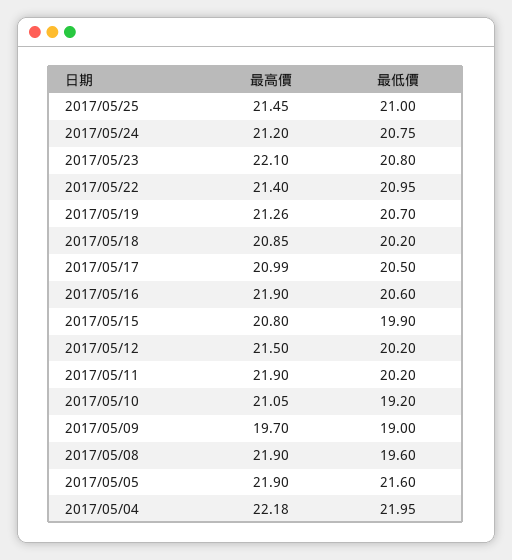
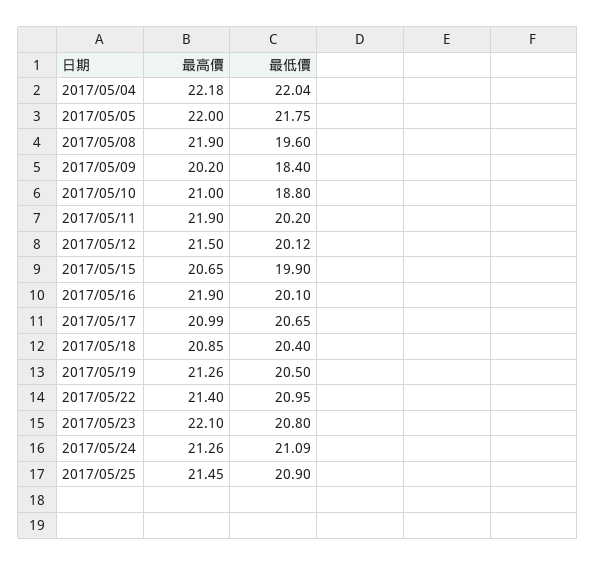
  {
    "最高價": {
      "2017/05/25": 21.45,
-     "2017/05/24": 21.2,
+     "2017/05/24": 21.26,
      "2017/05/23": 22.1,
      "2017/05/22": 21.4,
      "2017/05/19": 21.26,
      "2017/05/18": 20.85,
      "2017/05/17": 20.99,
      "2017/05/16": 21.9,
-     "2017/05/15": 20.8,
+     "2017/05/15": 20.65,
      "2017/05/12": 21.5,
      "2017/05/11": 21.9,
-     "2017/05/10": 21.05,
+     "2017/05/10": 21,
-     "2017/05/09": 19.7,
+     "2017/05/09": 20.2,
      "2017/05/08": 21.9,
-     "2017/05/05": 21.9,
+     "2017/05/05": 22,
      "2017/05/04": 22.18
    },
    "最低價": {
-     "2017/05/25": 21,
+     "2017/05/25": 20.9,
-     "2017/05/24": 20.75,
+     "2017/05/24": 21.09,
      "2017/05/23": 20.8,
      "2017/05/22": 20.95,
-     "2017/05/19": 20.7,
+     "2017/05/19": 20.5,
-     "2017/05/18": 20.2,
+     "2017/05/18": 20.4,
-     "2017/05/17": 20.5,
+     "2017/05/17": 20.65,
-     "2017/05/16": 20.6,
+     "2017/05/16": 20.1,
      "2017/05/15": 19.9,
-     "2017/05/12": 20.2,
+     "2017/05/12": 20.12,
      "2017/05/11": 20.2,
-     "2017/05/10": 19.2,
+     "2017/05/10": 18.8,
-     "2017/05/09": 19,
+     "2017/05/09": 18.4,
      "2017/05/08": 19.6,
-     "2017/05/05": 21.6,
+     "2017/05/05": 21.75,
-     "2017/05/04": 21.95
+     "2017/05/04": 22.04
    }
  }

